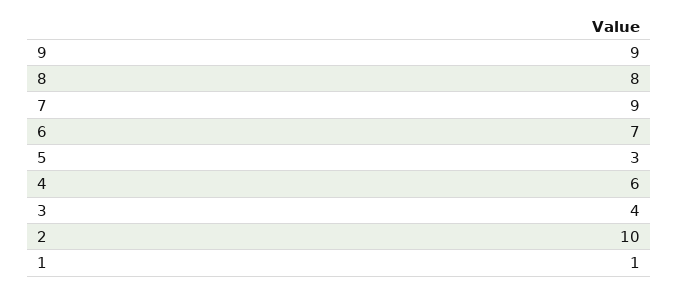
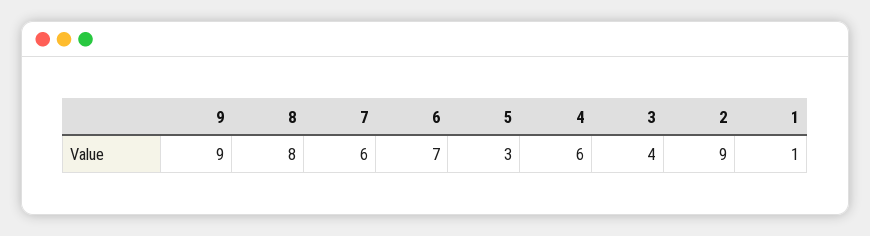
  {
    "9": 9,
    "8": 8,
-   "7": 9,
+   "7": 6,
    "6": 7,
    "5": 3,
    "4": 6,
    "3": 4,
-   "2": 10,
+   "2": 9,
    "1": 1
  }

